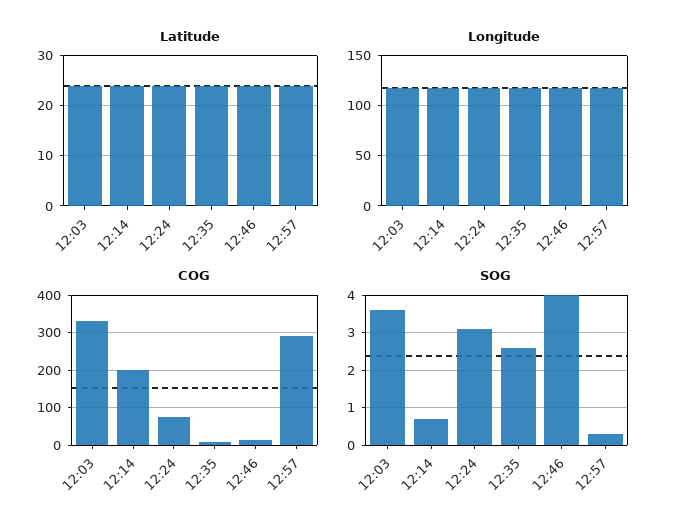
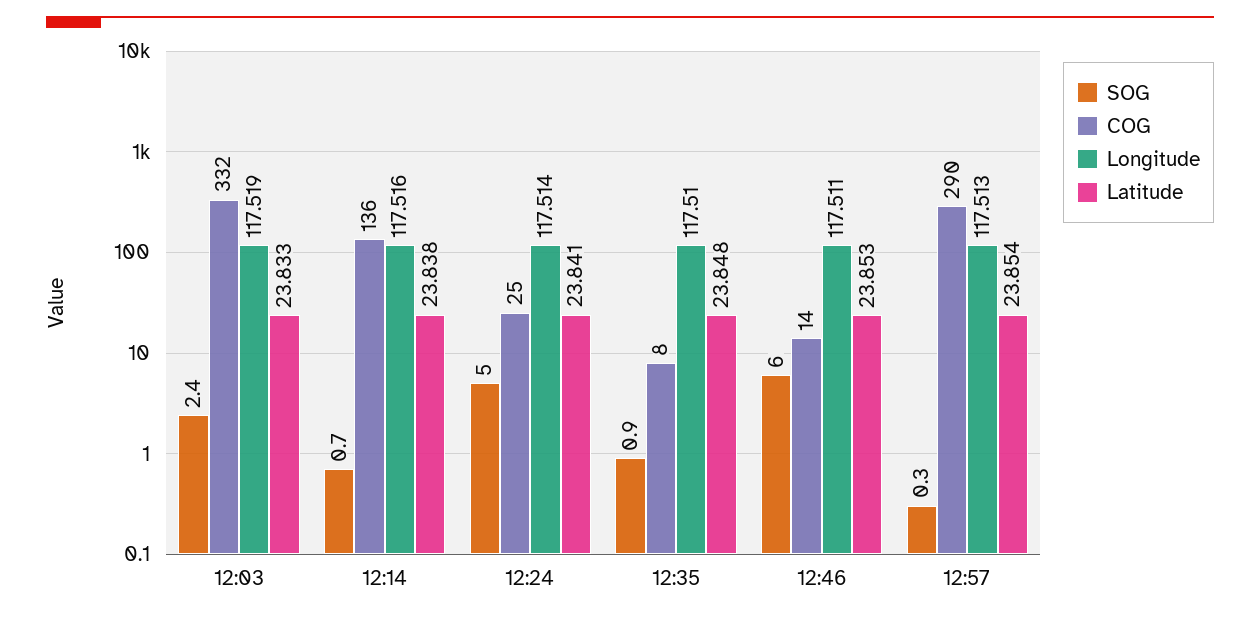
  {
    "Latitude": {
      "12:03": 23.833,
      "12:14": 23.838,
      "12:24": 23.841,
      "12:35": 23.848,
      "12:46": 23.853,
      "12:57": 23.854
    },
    "Longitude": {
      "12:03": 117.519,
      "12:14": 117.516,
      "12:24": 117.514,
      "12:35": 117.51,
      "12:46": 117.511,
      "12:57": 117.513
    },
    "COG": {
      "12:03": 332,
-     "12:14": 200,
+     "12:14": 136,
-     "12:24": 80,
+     "12:24": 25,
      "12:35": 8,
      "12:46": 14,
      "12:57": 290
    },
    "SOG": {
-     "12:03": 3.5,
+     "12:03": 2.4,
      "12:14": 0.7,
-     "12:24": 3,
+     "12:24": 5,
-     "12:35": 2.5,
+     "12:35": 0.9,
-     "12:46": 4,
+     "12:46": 6,
      "12:57": 0.3
    }
  }

